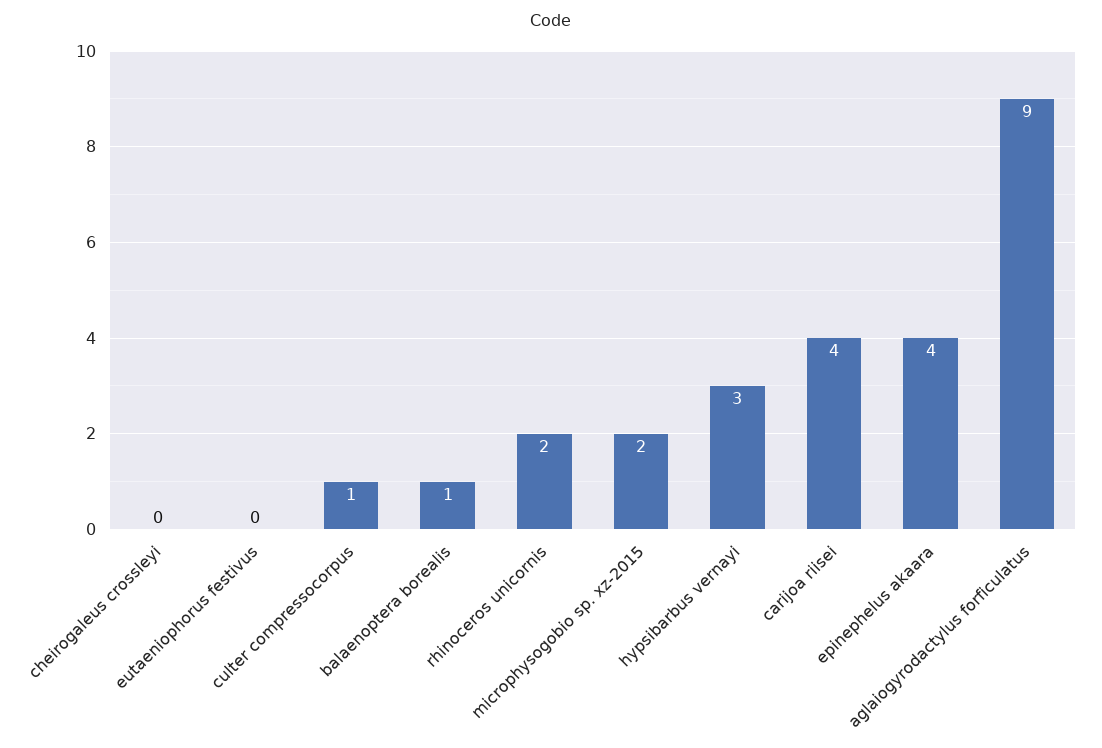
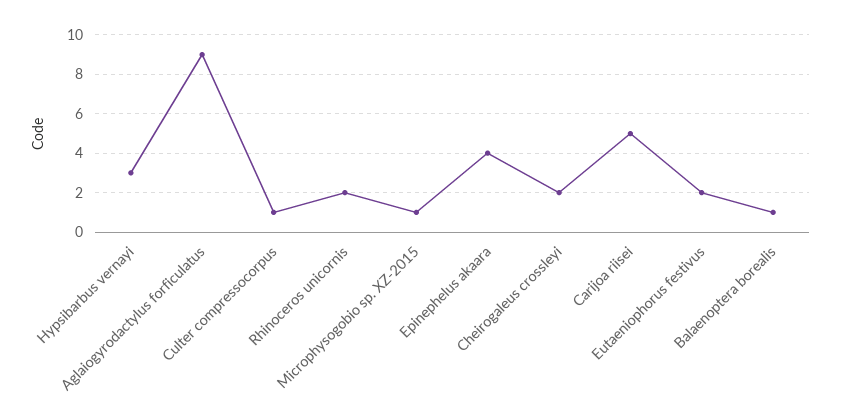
  {
-   "cheirogaleus crossleyi": 0,
+   "cheirogaleus crossleyi": 2,
-   "eutaeniophorus festivus": 0,
+   "eutaeniophorus festivus": 2,
    "culter compressocorpus": 1,
    "balaenoptera borealis": 1,
    "rhinoceros unicornis": 2,
-   "microphysogobio sp. xz-2015": 2,
+   "microphysogobio sp. xz-2015": 1,
    "hypsibarbus vernayi": 3,
-   "carijoa riisei": 4,
+   "carijoa riisei": 5,
    "epinephelus akaara": 4,
    "aglaiogyrodactylus forficulatus": 9
  }

